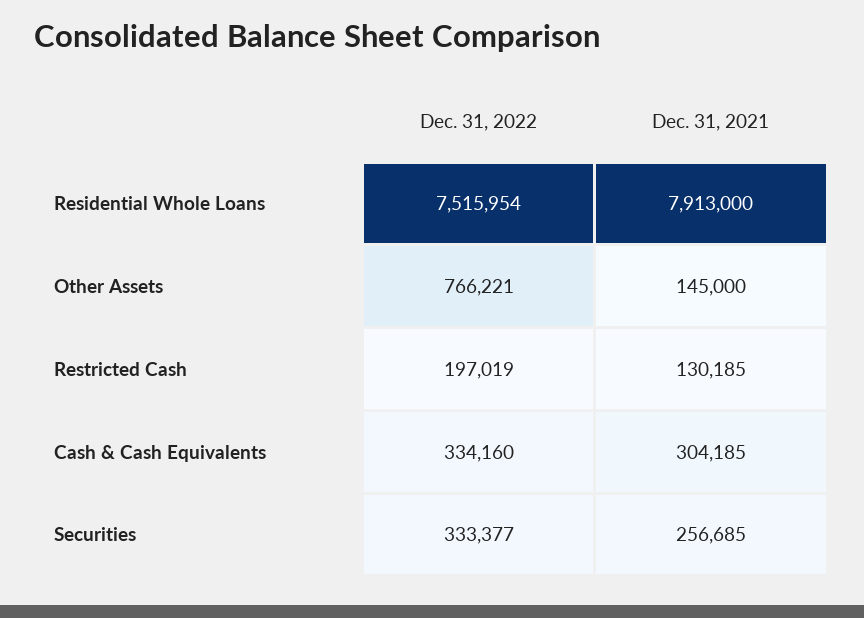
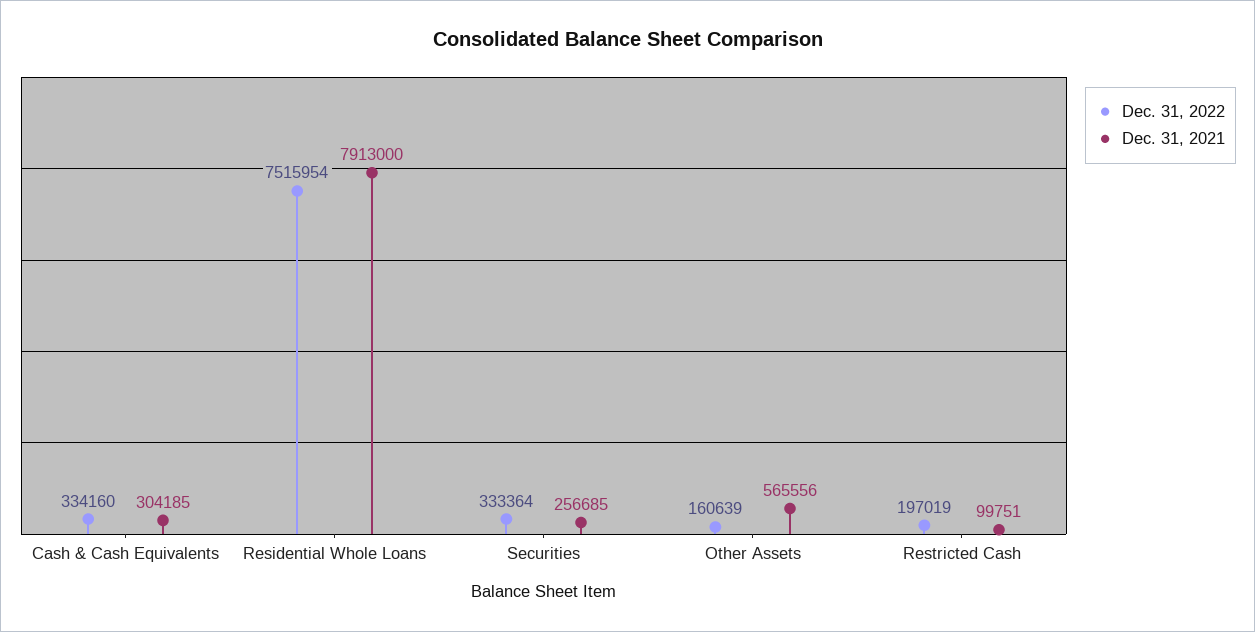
  {
    "Dec. 31, 2022": {
      "Residential Whole Loans": 7515954,
-     "Other Assets": 766221,
+     "Other Assets": 160639,
      "Restricted Cash": 197019,
      "Cash & Cash Equivalents": 334160,
-     "Securities": 333377
+     "Securities": 333364
    },
    "Dec. 31, 2021": {
      "Residential Whole Loans": 7913000,
-     "Other Assets": 145000,
+     "Other Assets": 565556,
-     "Restricted Cash": 130185,
+     "Restricted Cash": 99751,
      "Cash & Cash Equivalents": 304185,
      "Securities": 256685
    }
  }

